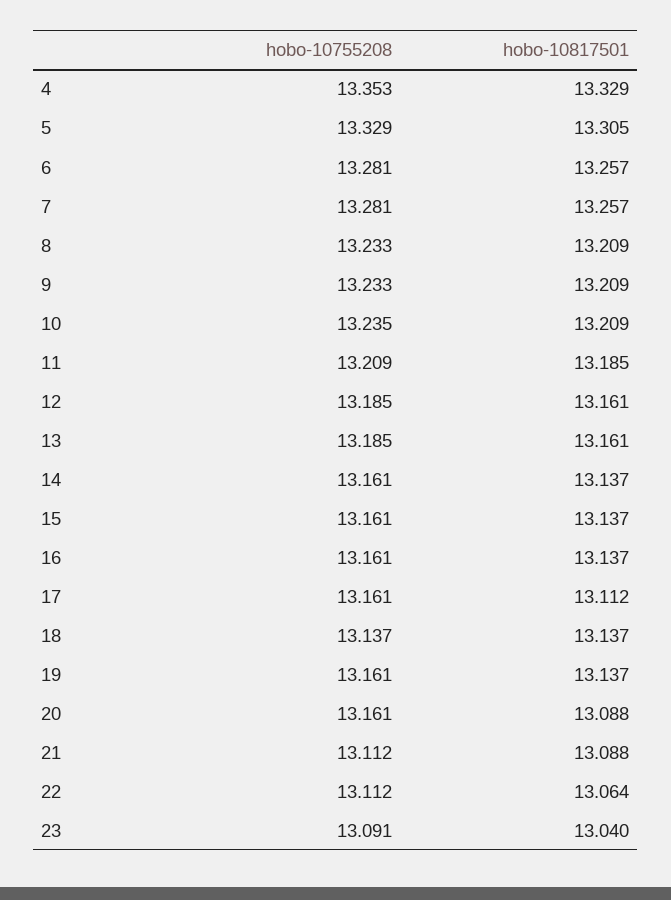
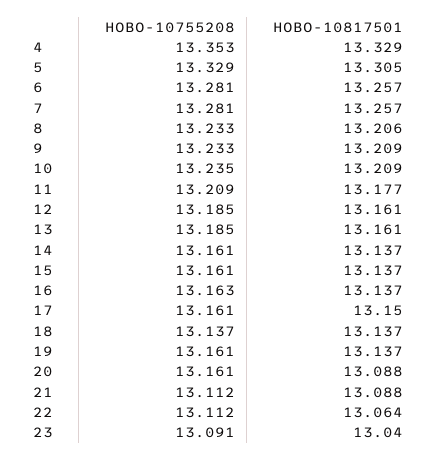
  {
    "hobo-10755208": {
      "4": 13.353,
      "5": 13.329,
      "6": 13.281,
      "7": 13.281,
      "8": 13.233,
      "9": 13.233,
      "10": 13.235,
      "11": 13.209,
      "12": 13.185,
      "13": 13.185,
      "14": 13.161,
      "15": 13.161,
-     "16": 13.161,
+     "16": 13.163,
      "17": 13.161,
      "18": 13.137,
      "19": 13.161,
      "20": 13.161,
      "21": 13.112,
      "22": 13.112,
      "23": 13.091
    },
    "hobo-10817501": {
      "4": 13.329,
      "5": 13.305,
      "6": 13.257,
      "7": 13.257,
-     "8": 13.209,
+     "8": 13.206,
      "9": 13.209,
      "10": 13.209,
-     "11": 13.185,
+     "11": 13.177,
      "12": 13.161,
      "13": 13.161,
      "14": 13.137,
      "15": 13.137,
      "16": 13.137,
-     "17": 13.112,
+     "17": 13.15,
      "18": 13.137,
      "19": 13.137,
      "20": 13.088,
      "21": 13.088,
      "22": 13.064,
      "23": 13.04
    }
  }

